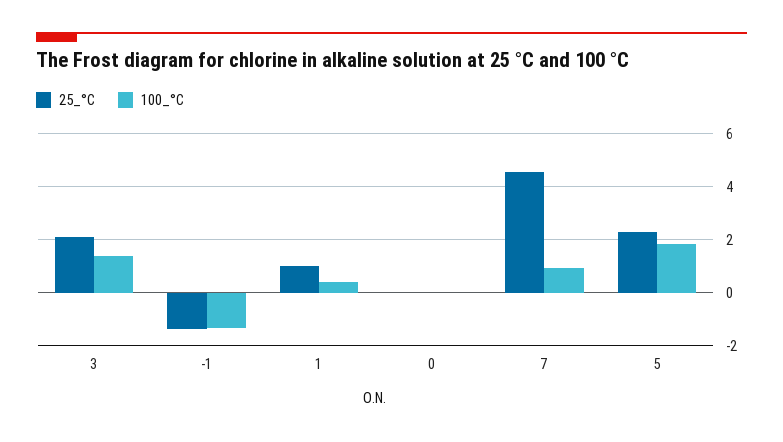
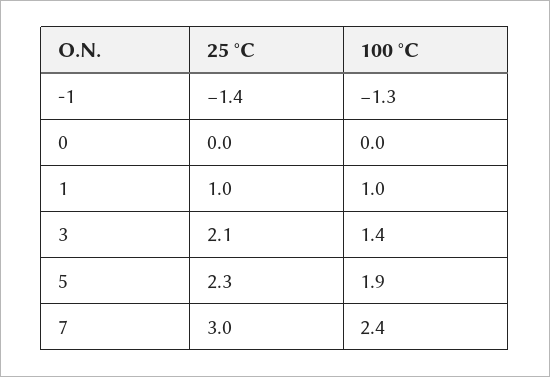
  {
    "25_°C": {
      "3": 2.1,
      "-1": -1.4,
      "1": 1,
      "0": 0,
-     "7": 4.5,
+     "7": 3,
      "5": 2.3
    },
    "100_°C": {
      "3": 1.4,
      "-1": -1.3,
-     "1": 0.5,
+     "1": 1,
      "0": 0,
-     "7": 1,
+     "7": 2.4,
      "5": 1.9
    }
  }

